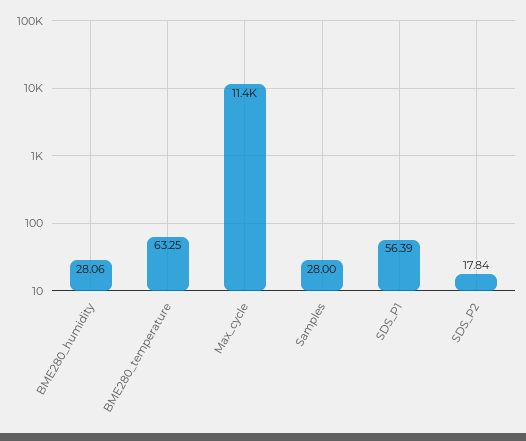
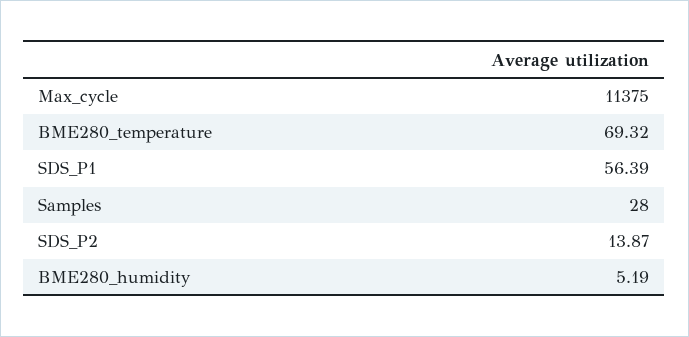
  {
-   "BME280_humidity": 28.06,
+   "BME280_humidity": 5.19,
-   "BME280_temperature": 63.25,
+   "BME280_temperature": 69.32,
    "Max_cycle": 11375,
    "Samples": 28,
    "SDS_P1": 56.39,
-   "SDS_P2": 17.84
+   "SDS_P2": 13.87
  }

